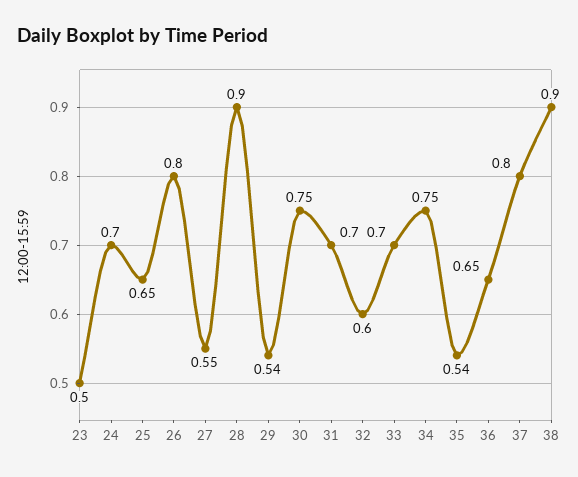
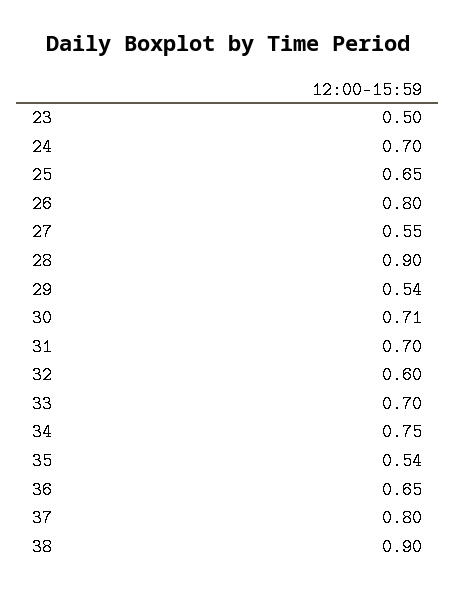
  {
    "23": 0.5,
    "24": 0.7,
    "25": 0.65,
    "26": 0.8,
    "27": 0.55,
    "28": 0.9,
    "29": 0.54,
-   "30": 0.75,
+   "30": 0.71,
    "31": 0.7,
    "32": 0.6,
    "33": 0.7,
    "34": 0.75,
    "35": 0.54,
    "36": 0.65,
    "37": 0.8,
    "38": 0.9
  }

